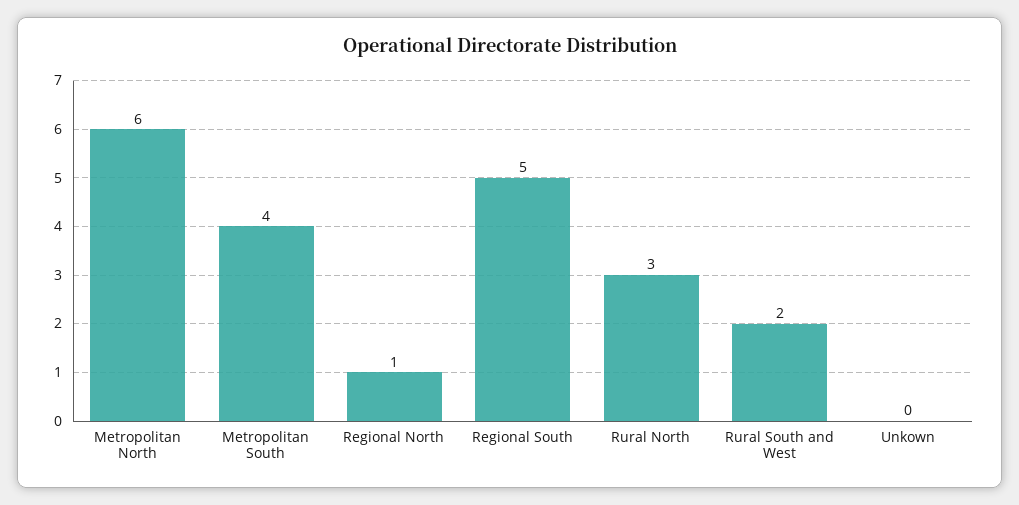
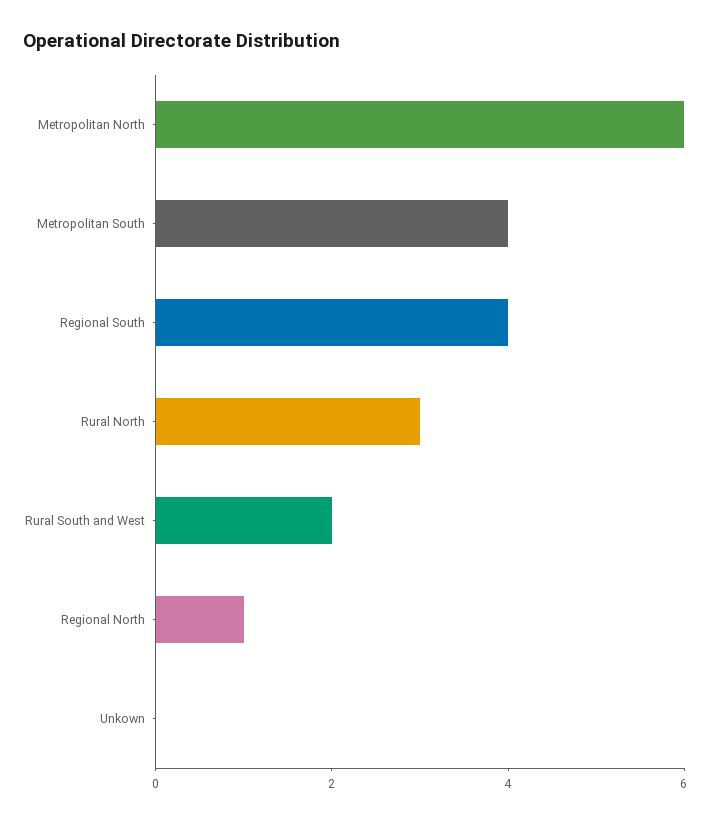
  {
    "Metropolitan North": 6,
    "Metropolitan South": 4,
    "Regional North": 1,
-   "Regional South": 5,
+   "Regional South": 4,
    "Rural North": 3,
    "Rural South and West": 2,
    "Unkown": 0
  }

